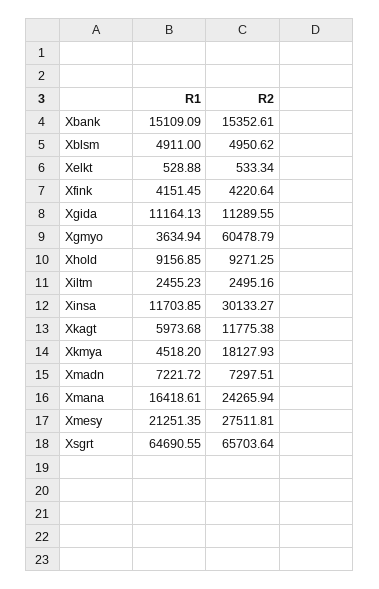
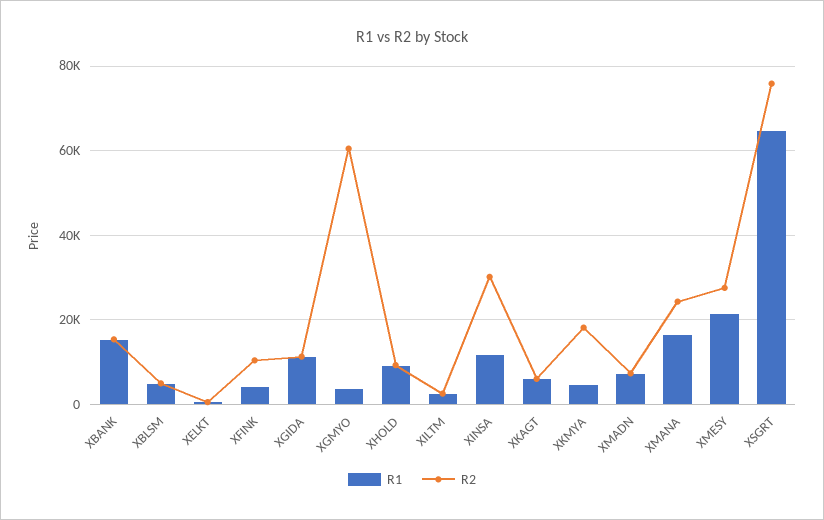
  {
    "R1": {
      "Xbank": 15109.09,
      "Xblsm": 4911,
      "Xelkt": 528.88,
      "Xfink": 4151.45,
      "Xgida": 11164.13,
      "Xgmyo": 3634.94,
      "Xhold": 9156.85,
      "Xiltm": 2455.23,
      "Xinsa": 11703.85,
      "Xkagt": 5973.68,
      "Xkmya": 4518.2,
      "Xmadn": 7221.72,
      "Xmana": 16418.61,
      "Xmesy": 21251.35,
      "Xsgrt": 64690.55
    },
    "R2": {
      "Xbank": 15352.61,
      "Xblsm": 4950.62,
      "Xelkt": 533.34,
-     "Xfink": 4220.64,
+     "Xfink": 10000,
      "Xgida": 11289.55,
      "Xgmyo": 60478.79,
      "Xhold": 9271.25,
      "Xiltm": 2495.16,
      "Xinsa": 30133.27,
-     "Xkagt": 11775.38,
+     "Xkagt": 6000,
      "Xkmya": 18127.93,
      "Xmadn": 7297.51,
      "Xmana": 24265.94,
      "Xmesy": 27511.81,
-     "Xsgrt": 65703.64
+     "Xsgrt": 76000
    }
  }

